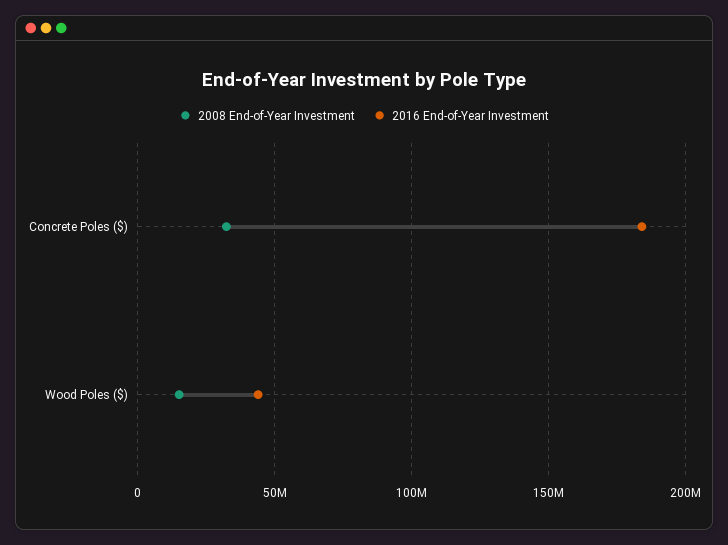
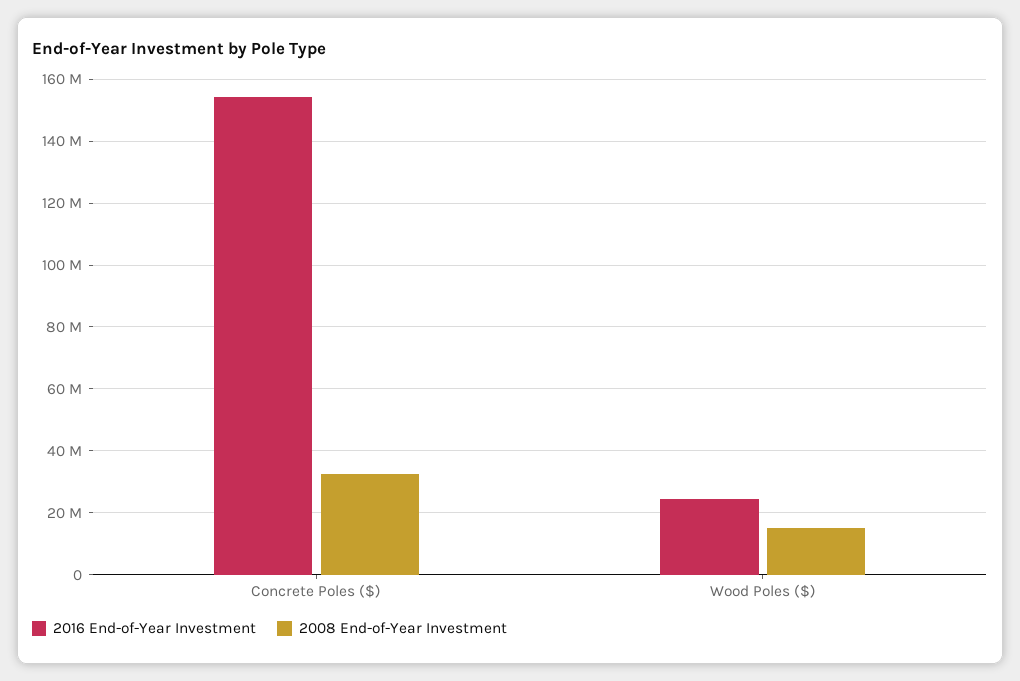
  {
    "2008 End-of-Year Investment": {
      "Concrete Poles ($)": 32000000,
      "Wood Poles ($)": 16000000
    },
    "2016 End-of-Year Investment": {
-     "Concrete Poles ($)": 185000000,
+     "Concrete Poles ($)": 154000000,
-     "Wood Poles ($)": 45000000
+     "Wood Poles ($)": 24000000
    }
  }

